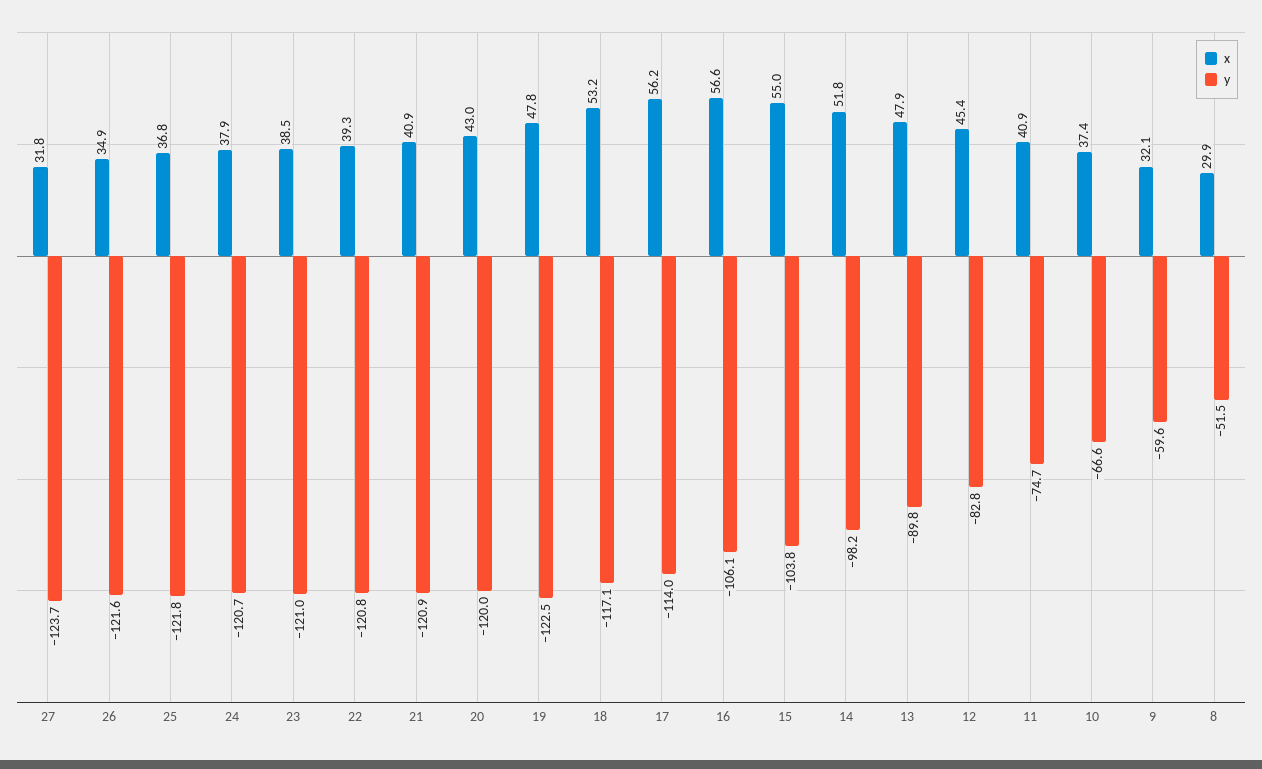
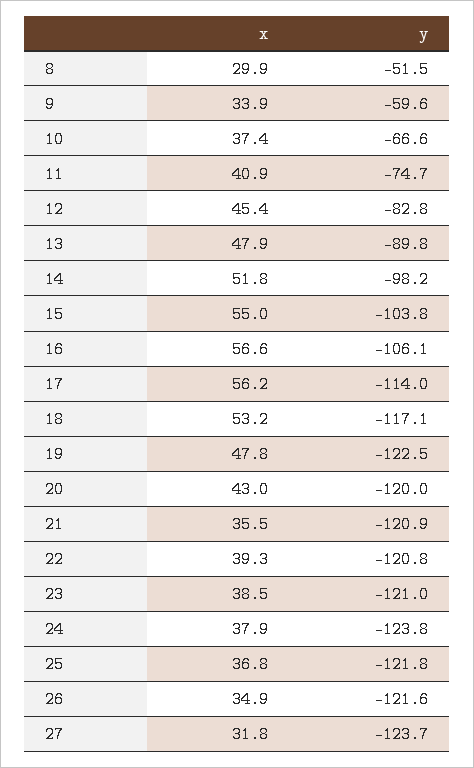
  {
    "x": {
      "27": 31.8,
      "26": 34.9,
      "25": 36.8,
      "24": 37.9,
      "23": 38.5,
      "22": 39.3,
-     "21": 40.9,
+     "21": 35.5,
      "20": 43,
      "19": 47.8,
      "18": 53.2,
      "17": 56.2,
      "16": 56.6,
      "15": 55,
      "14": 51.8,
      "13": 47.9,
      "12": 45.4,
      "11": 40.9,
      "10": 37.4,
-     "9": 32.1,
+     "9": 33.9,
      "8": 29.9
    },
    "y": {
      "27": -123.7,
      "26": -121.6,
      "25": -121.8,
-     "24": -120.7,
+     "24": -123.8,
      "23": -121,
      "22": -120.8,
      "21": -120.9,
      "20": -120,
      "19": -122.5,
      "18": -117.1,
      "17": -114,
      "16": -106.1,
      "15": -103.8,
      "14": -98.2,
      "13": -89.8,
      "12": -82.8,
      "11": -74.7,
      "10": -66.6,
      "9": -59.6,
      "8": -51.5
    }
  }

